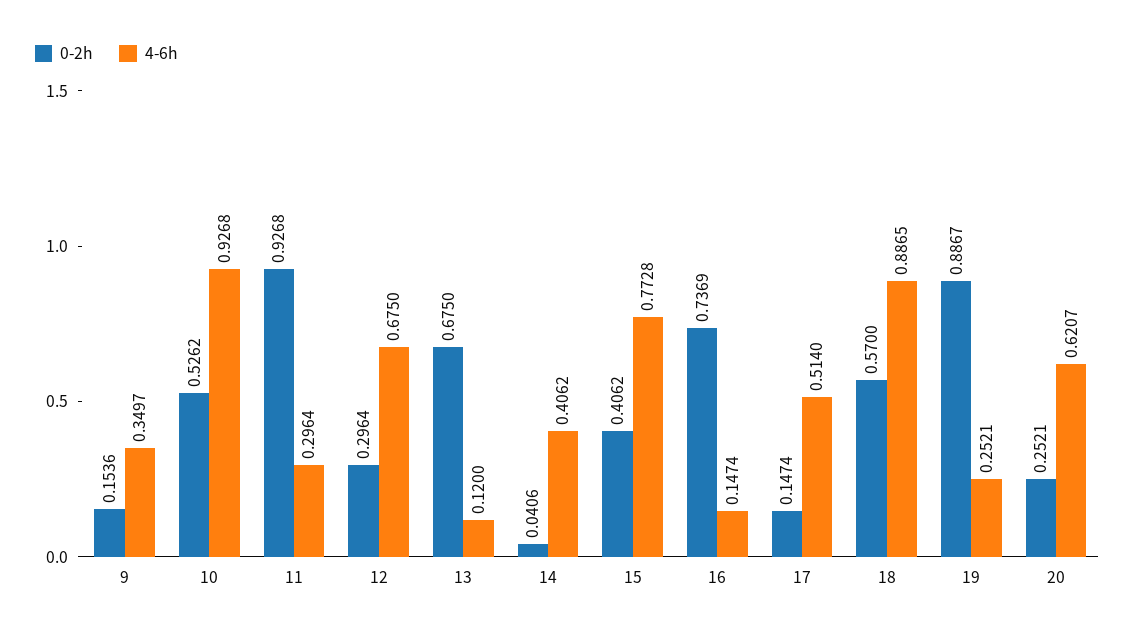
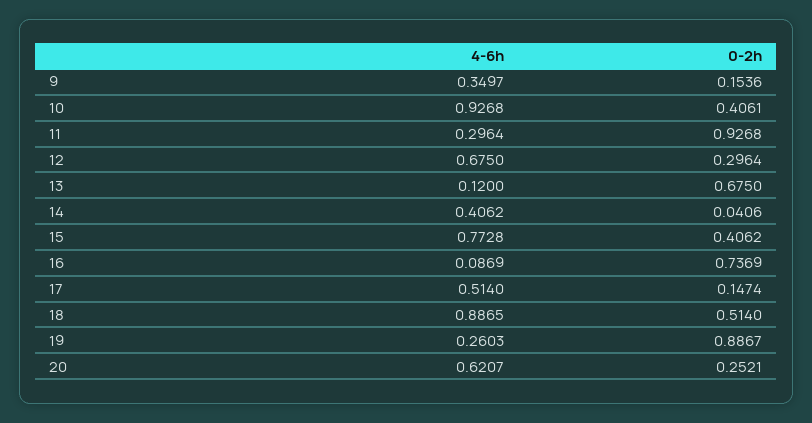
  {
    "0-2h": {
      "9": 0.1536,
-     "10": 0.5262,
+     "10": 0.4061,
      "11": 0.9268,
      "12": 0.2964,
      "13": 0.675,
      "14": 0.0406,
      "15": 0.4062,
      "16": 0.7369,
      "17": 0.1474,
-     "18": 0.57,
+     "18": 0.514,
      "19": 0.8867,
      "20": 0.2521
    },
    "4-6h": {
      "9": 0.3497,
      "10": 0.9268,
      "11": 0.2964,
      "12": 0.675,
      "13": 0.12,
      "14": 0.4062,
      "15": 0.7728,
-     "16": 0.1474,
+     "16": 0.0869,
      "17": 0.514,
      "18": 0.8865,
-     "19": 0.2521,
+     "19": 0.2603,
      "20": 0.6207
    }
  }

